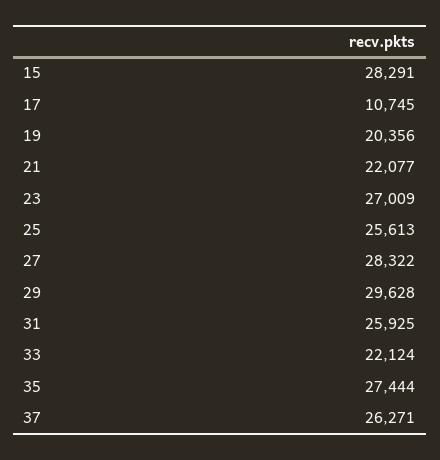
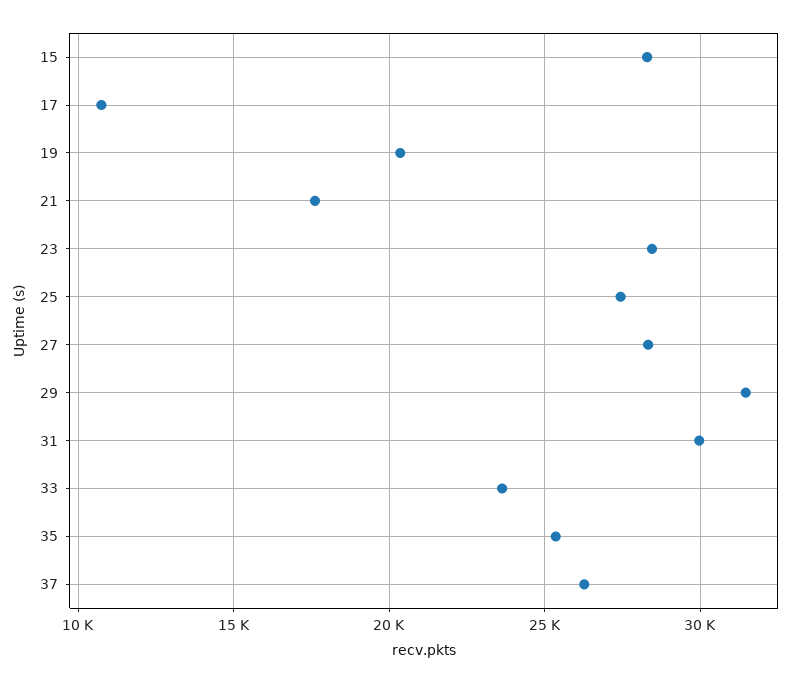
  {
    "15": 28291,
    "17": 10745,
    "19": 20356,
-   "21": 22077,
+   "21": 17500,
-   "23": 27009,
+   "23": 28500,
-   "25": 25613,
+   "25": 27500,
    "27": 28322,
-   "29": 29628,
+   "29": 31500,
-   "31": 25925,
+   "31": 30000,
-   "33": 22124,
+   "33": 23500,
-   "35": 27444,
+   "35": 25500,
    "37": 26271
  }

